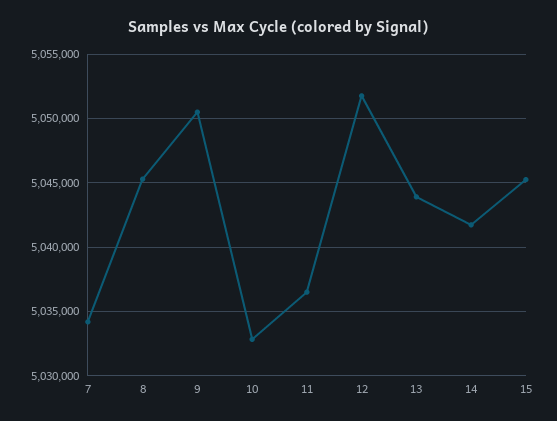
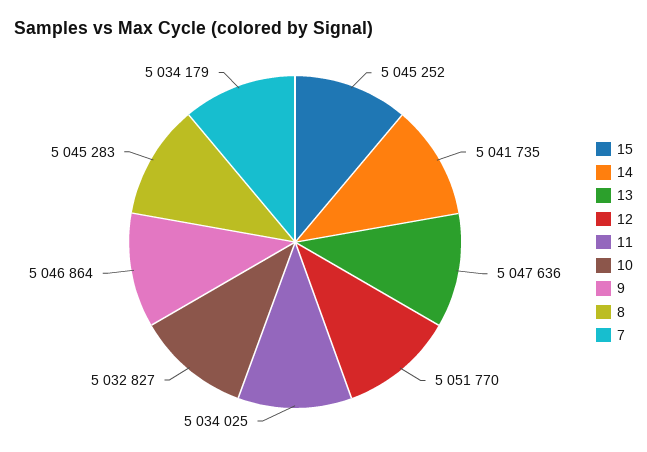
  {
    "7": 5034179,
    "8": 5045283,
-   "9": 5050500,
+   "9": 5046864,
    "10": 5032827,
-   "11": 5036500,
+   "11": 5034025,
    "12": 5051770,
-   "13": 5044000,
+   "13": 5047636,
    "14": 5041735,
    "15": 5045252
  }

